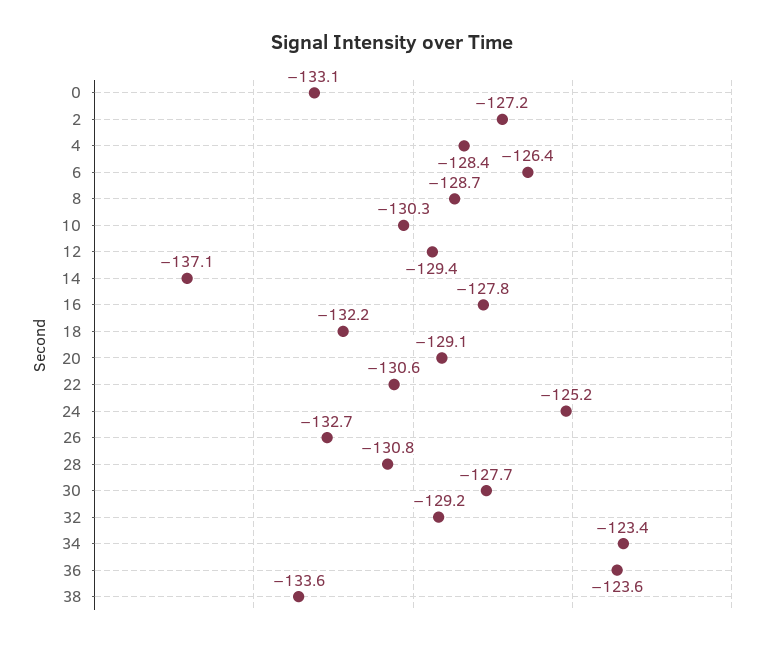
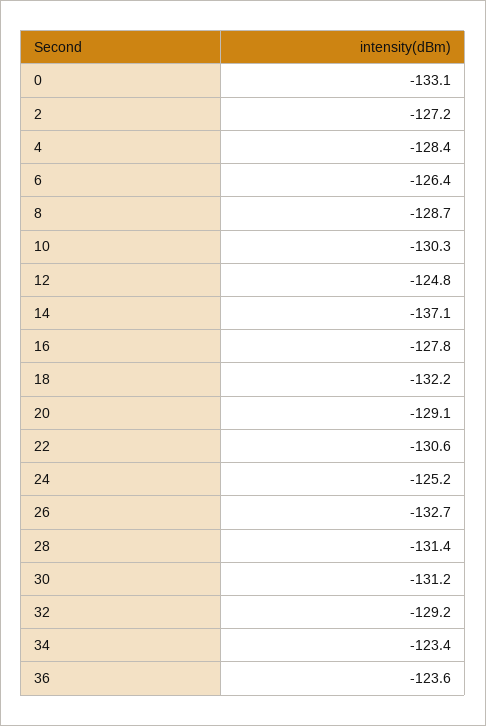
  {
    "0": -133.1,
    "2": -127.2,
    "4": -128.4,
    "6": -126.4,
    "8": -128.7,
    "10": -130.3,
-   "12": -129.4,
+   "12": -124.8,
    "14": -137.1,
    "16": -127.8,
    "18": -132.2,
    "20": -129.1,
    "22": -130.6,
    "24": -125.2,
    "26": -132.7,
-   "28": -130.8,
+   "28": -131.4,
-   "30": -127.7,
+   "30": -131.2,
    "32": -129.2,
    "34": -123.4,
-   "36": -123.6,
+   "36": -123.6
-   "38": -133.6
  }

